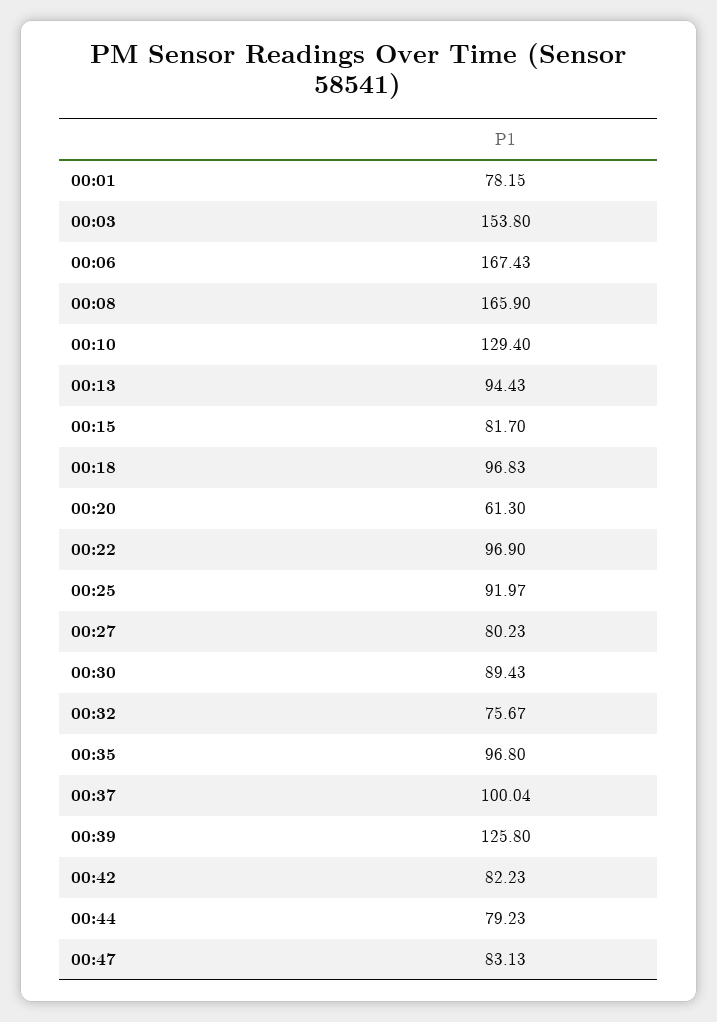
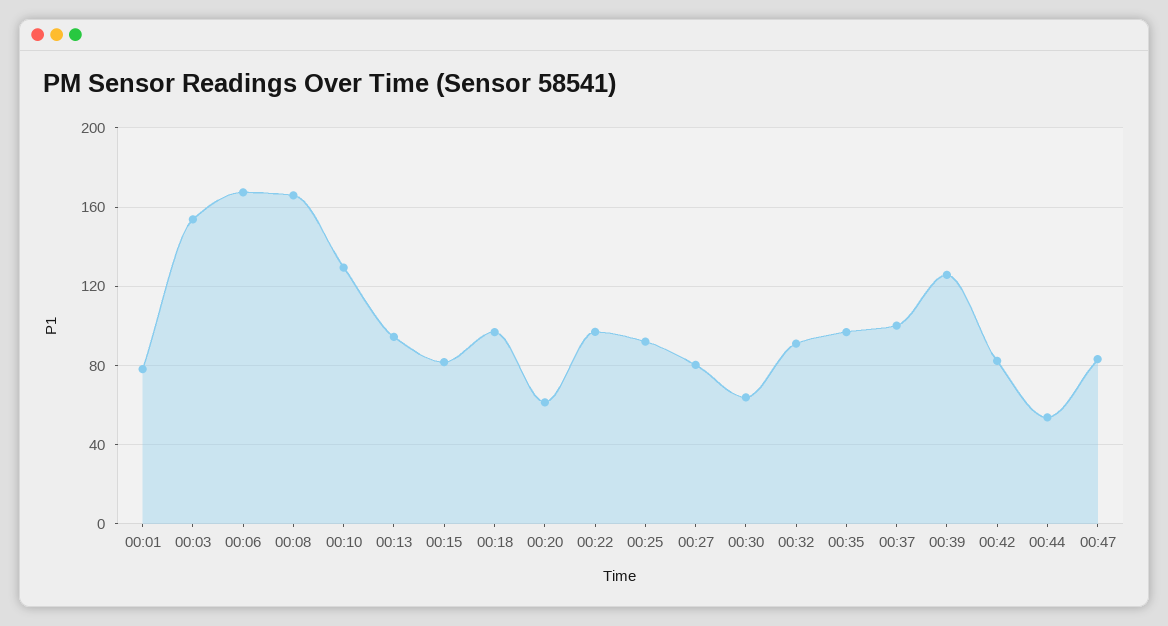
  {
    "00:01": 78.15,
    "00:03": 153.8,
    "00:06": 167.43,
    "00:08": 165.9,
    "00:10": 129.4,
    "00:13": 94.43,
    "00:15": 81.7,
    "00:18": 96.83,
    "00:20": 61.3,
    "00:22": 96.9,
    "00:25": 91.97,
    "00:27": 80.23,
-   "00:30": 89.43,
+   "00:30": 65,
-   "00:32": 75.67,
+   "00:32": 90,
    "00:35": 96.8,
    "00:37": 100.04,
    "00:39": 125.8,
    "00:42": 82.23,
-   "00:44": 79.23,
+   "00:44": 55,
    "00:47": 83.13
  }

